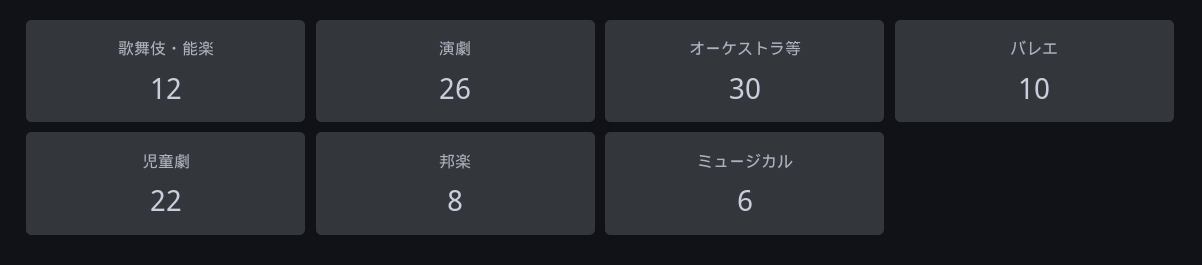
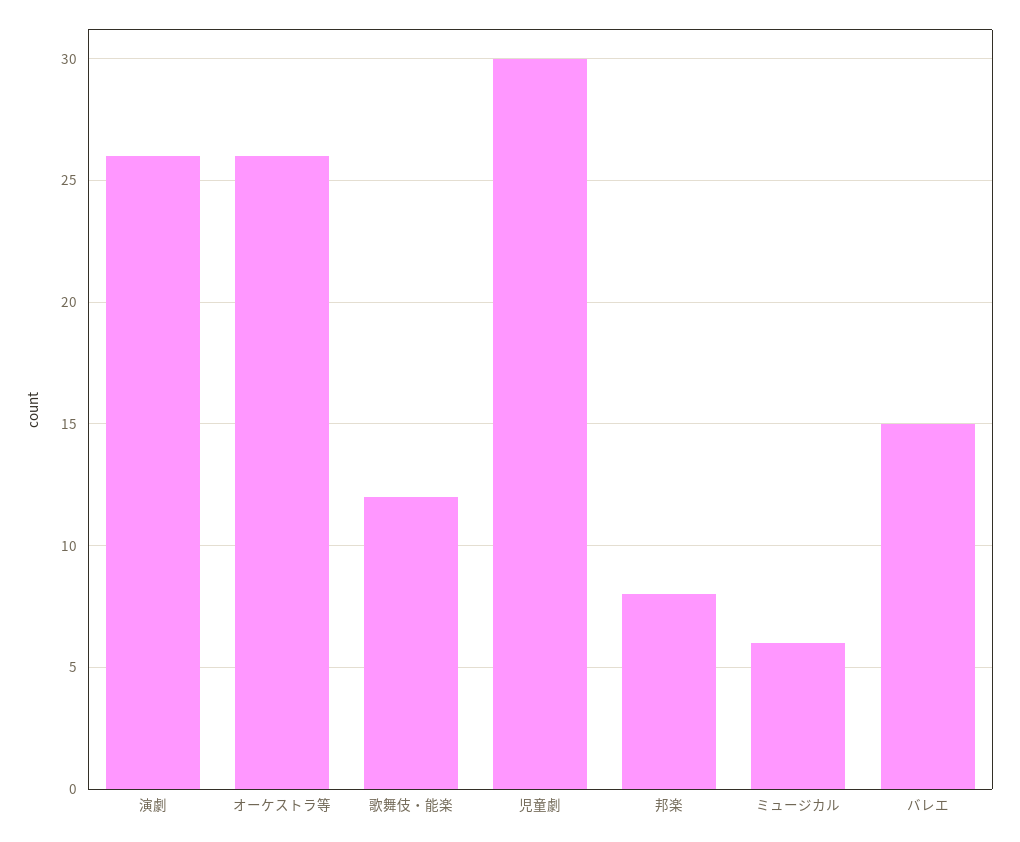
  {
    "歌舞伎・能楽": 12,
    "演劇": 26,
-   "オーケストラ等": 30,
+   "オーケストラ等": 26,
-   "バレエ": 10,
+   "バレエ": 15,
-   "児童劇": 22,
+   "児童劇": 30,
    "邦楽": 8,
    "ミュージカル": 6
  }

